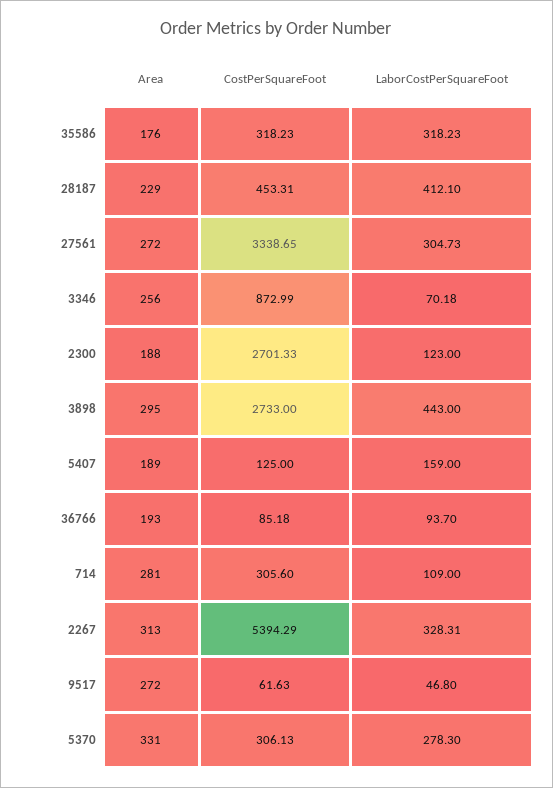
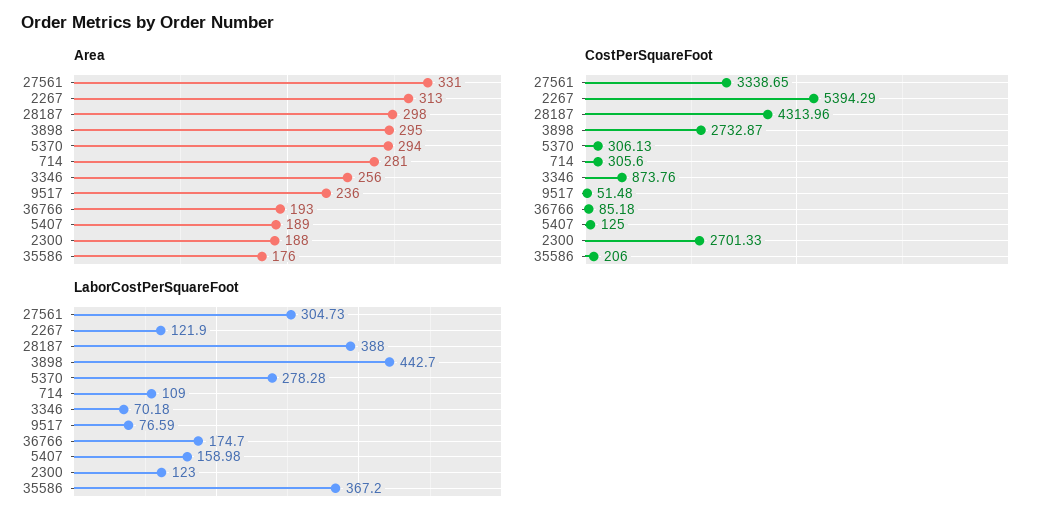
  {
    "Area": {
      "35586": 176,
-     "28187": 229,
+     "28187": 298,
-     "27561": 272,
+     "27561": 331,
      "3346": 256,
      "2300": 188,
      "3898": 295,
      "5407": 189,
      "36766": 193,
      "714": 281,
      "2267": 313,
-     "9517": 272,
+     "9517": 236,
-     "5370": 331
+     "5370": 294
    },
    "CostPerSquareFoot": {
-     "35586": 318.23,
+     "35586": 206,
-     "28187": 453.31,
+     "28187": 4313.96,
      "27561": 3338.65,
-     "3346": 872.99,
+     "3346": 873.76,
      "2300": 2701.33,
-     "3898": 2733,
+     "3898": 2732.87,
      "5407": 125,
      "36766": 85.18,
      "714": 305.6,
      "2267": 5394.29,
-     "9517": 61.63,
+     "9517": 51.48,
      "5370": 306.13
    },
    "LaborCostPerSquareFoot": {
-     "35586": 318.23,
+     "35586": 367.2,
-     "28187": 412.1,
+     "28187": 388,
      "27561": 304.73,
      "3346": 70.18,
      "2300": 123,
-     "3898": 443,
+     "3898": 442.7,
-     "5407": 159,
+     "5407": 158.98,
-     "36766": 93.7,
+     "36766": 174.7,
      "714": 109,
-     "2267": 328.31,
+     "2267": 121.9,
-     "9517": 46.8,
+     "9517": 76.59,
-     "5370": 278.3
+     "5370": 278.28
    }
  }

